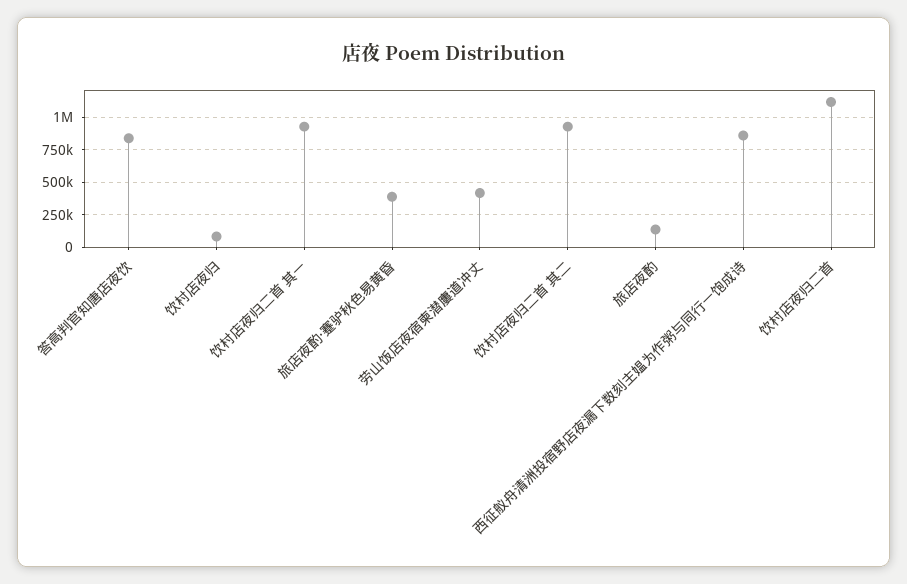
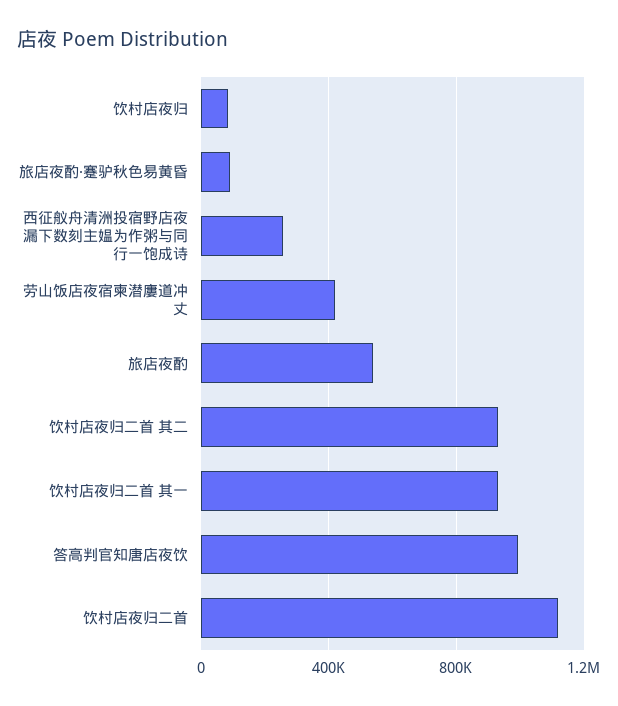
  {
-   "答高判官知唐店夜饮": 850000,
+   "答高判官知唐店夜饮": 1000000,
    "饮村店夜归": 100000,
    "饮村店夜归二首 其一": 950000,
-   "旅店夜酌·蹇驴秋色易黄昏": 400000,
+   "旅店夜酌·蹇驴秋色易黄昏": 100000,
    "劳山饭店夜宿柬潜廔道冲丈": 400000,
    "饮村店夜归二首 其二": 950000,
-   "旅店夜酌": 150000,
+   "旅店夜酌": 550000,
-   "西征舣舟清洲投宿野店夜漏下数刻主媪为作粥与同行一饱成诗": 850000,
+   "西征舣舟清洲投宿野店夜漏下数刻主媪为作粥与同行一饱成诗": 250000,
    "饮村店夜归二首": 1100000
  }

